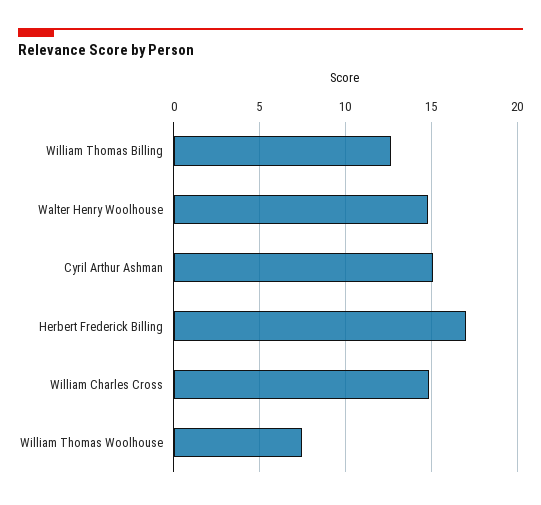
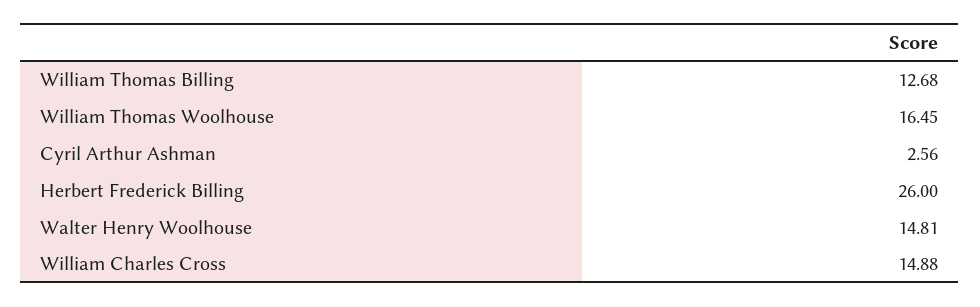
  {
    "William Thomas Billing": 12.68,
    "Walter Henry Woolhouse": 14.81,
-   "Cyril Arthur Ashman": 15,
+   "Cyril Arthur Ashman": 2.56,
-   "Herbert Frederick Billing": 17,
+   "Herbert Frederick Billing": 26,
    "William Charles Cross": 14.88,
-   "William Thomas Woolhouse": 7.5
+   "William Thomas Woolhouse": 16.45
  }

